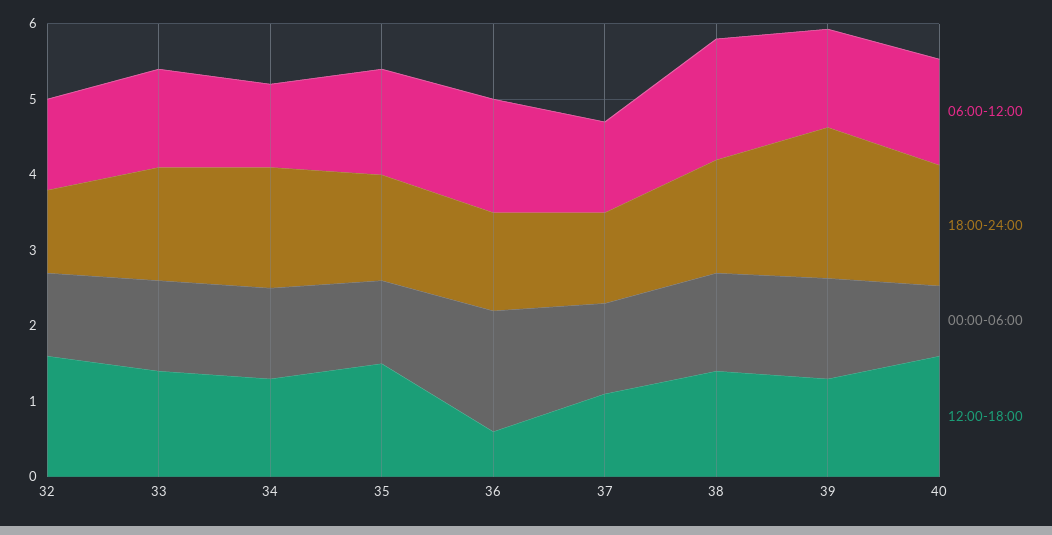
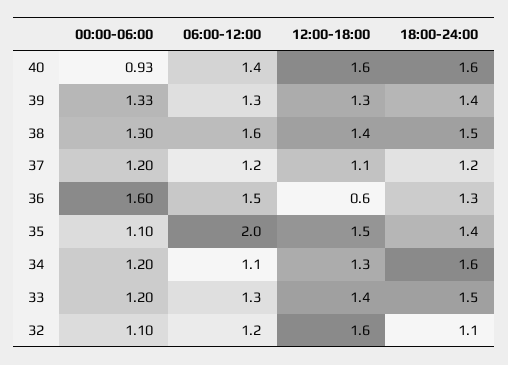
  {
    "06:00-12:00": {
      "32": 1.2,
      "33": 1.3,
      "34": 1.1,
-     "35": 1.4,
+     "35": 2,
      "36": 1.5,
      "37": 1.2,
      "38": 1.6,
      "39": 1.3,
      "40": 1.4
    },
    "18:00-24:00": {
      "32": 1.1,
      "33": 1.5,
      "34": 1.6,
      "35": 1.4,
      "36": 1.3,
      "37": 1.2,
      "38": 1.5,
-     "39": 2,
+     "39": 1.4,
      "40": 1.6
    },
    "00:00-06:00": {
      "32": 1.1,
      "33": 1.2,
      "34": 1.2,
      "35": 1.1,
      "36": 1.6,
      "37": 1.2,
      "38": 1.3,
      "39": 1.33,
      "40": 0.93
    },
    "12:00-18:00": {
      "32": 1.6,
      "33": 1.4,
      "34": 1.3,
      "35": 1.5,
      "36": 0.6,
      "37": 1.1,
      "38": 1.4,
      "39": 1.3,
      "40": 1.6
    }
  }

